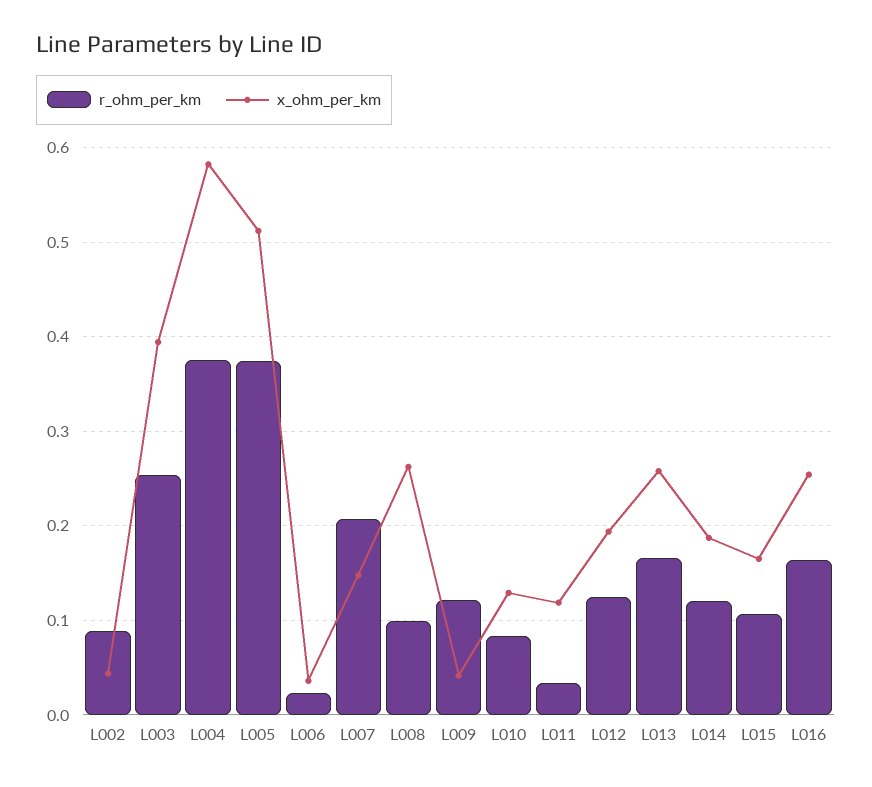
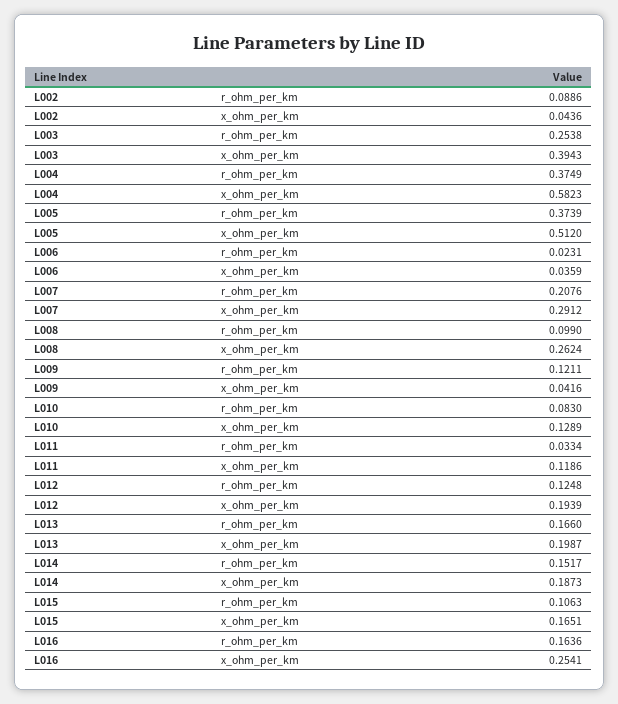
  {
    "r_ohm_per_km": {
      "L002": 0.0886,
      "L003": 0.2538,
      "L004": 0.3749,
      "L005": 0.3739,
      "L006": 0.0231,
      "L007": 0.2076,
      "L008": 0.099,
      "L009": 0.1211,
      "L010": 0.083,
      "L011": 0.0334,
      "L012": 0.1248,
      "L013": 0.166,
-     "L014": 0.12,
+     "L014": 0.1517,
      "L015": 0.1063,
      "L016": 0.1636
    },
    "x_ohm_per_km": {
      "L002": 0.0436,
      "L003": 0.3943,
      "L004": 0.5823,
      "L005": 0.512,
      "L006": 0.0359,
-     "L007": 0.15,
+     "L007": 0.2912,
      "L008": 0.2624,
      "L009": 0.0416,
      "L010": 0.1289,
      "L011": 0.1186,
      "L012": 0.1939,
-     "L013": 0.26,
+     "L013": 0.1987,
      "L014": 0.1873,
      "L015": 0.1651,
      "L016": 0.2541
    }
  }

